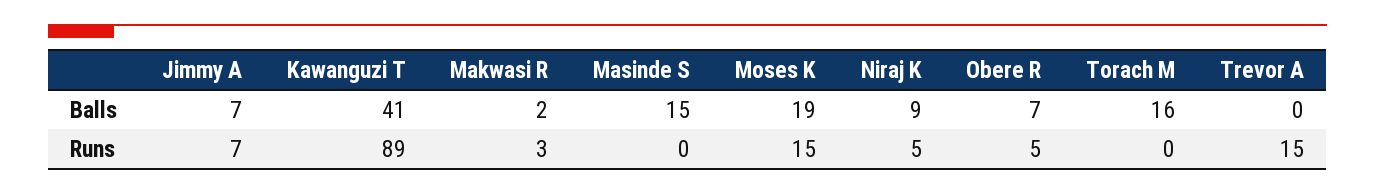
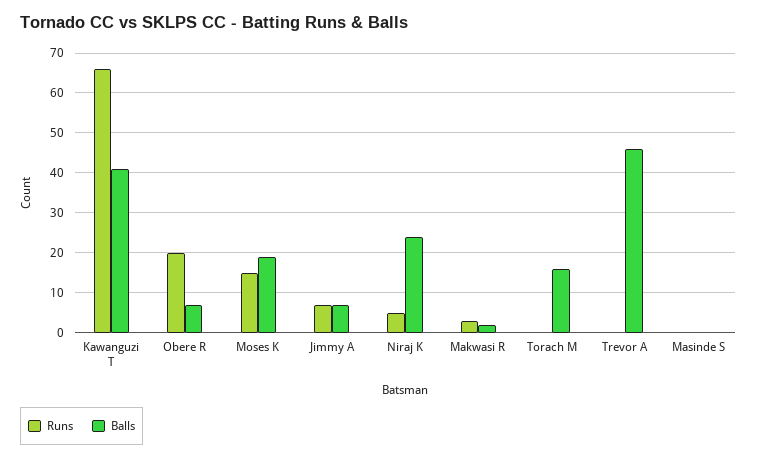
  {
    "Balls": {
      "Jimmy A": 7,
      "Kawanguzi T": 41,
      "Makwasi R": 2,
-     "Masinde S": 15,
+     "Masinde S": 0,
      "Moses K": 19,
-     "Niraj K": 9,
+     "Niraj K": 25,
      "Obere R": 7,
      "Torach M": 16,
-     "Trevor A": 0
+     "Trevor A": 45
    },
    "Runs": {
      "Jimmy A": 7,
-     "Kawanguzi T": 89,
+     "Kawanguzi T": 65,
      "Makwasi R": 3,
      "Masinde S": 0,
      "Moses K": 15,
      "Niraj K": 5,
-     "Obere R": 5,
+     "Obere R": 20,
      "Torach M": 0,
-     "Trevor A": 15
+     "Trevor A": 0
    }
  }

